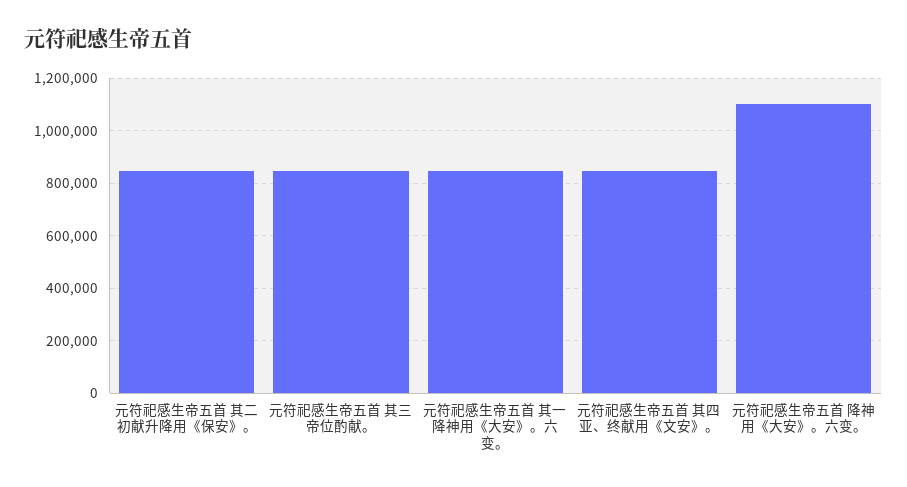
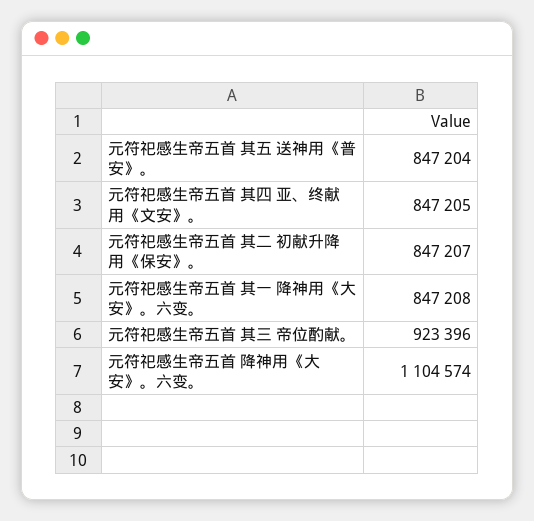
  {
    "元符祀感生帝五首 其二 初献升降用《保安》。": 847207,
-   "元符祀感生帝五首 其三 帝位酌献。": 850000,
+   "元符祀感生帝五首 其三 帝位酌献。": 923396,
    "元符祀感生帝五首 其一 降神用《大安》。六变。": 847208,
    "元符祀感生帝五首 其四 亚、终献用《文安》。": 847205,
-   "元符祀感生帝五首 降神用《大安》。六变。": 1104574
+   "元符祀感生帝五首 降神用《大安》。六变。": 1104574,
+   "元符祀感生帝五首 其五 送神用《普安》。": 847204
  }

